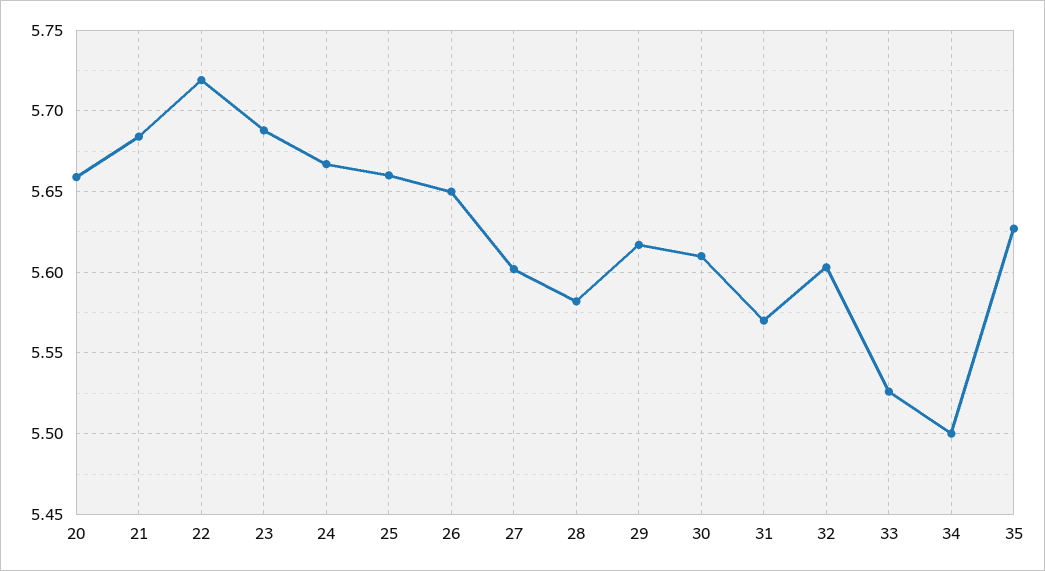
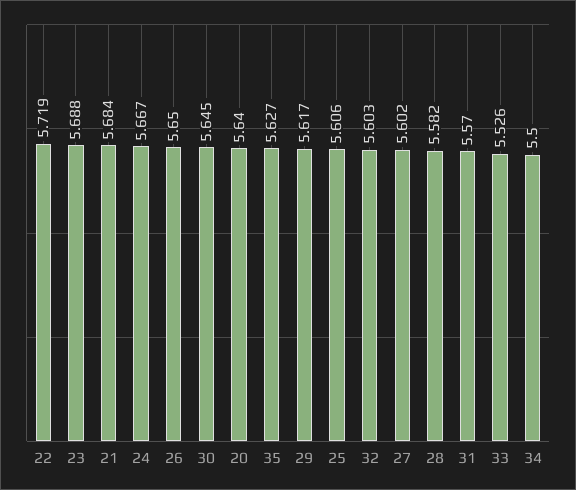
  {
-   "20": 5.66,
+   "20": 5.64,
    "21": 5.684,
    "22": 5.719,
    "23": 5.688,
    "24": 5.667,
-   "25": 5.66,
+   "25": 5.606,
    "26": 5.65,
    "27": 5.602,
    "28": 5.582,
    "29": 5.617,
-   "30": 5.61,
+   "30": 5.645,
    "31": 5.57,
    "32": 5.603,
    "33": 5.526,
    "34": 5.5,
    "35": 5.627
  }

